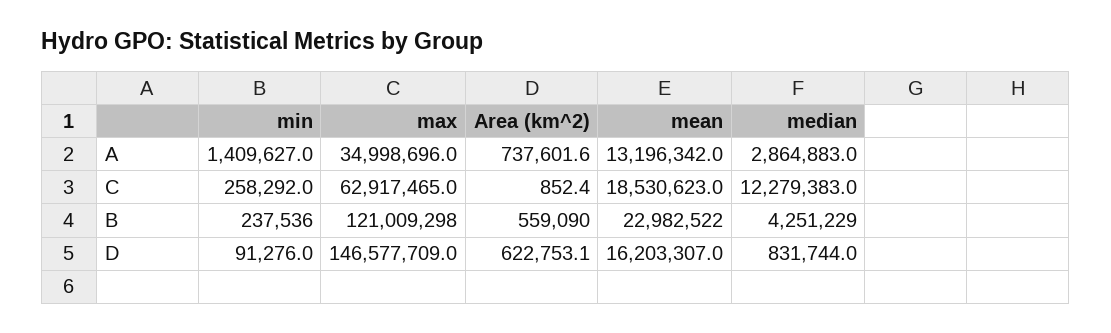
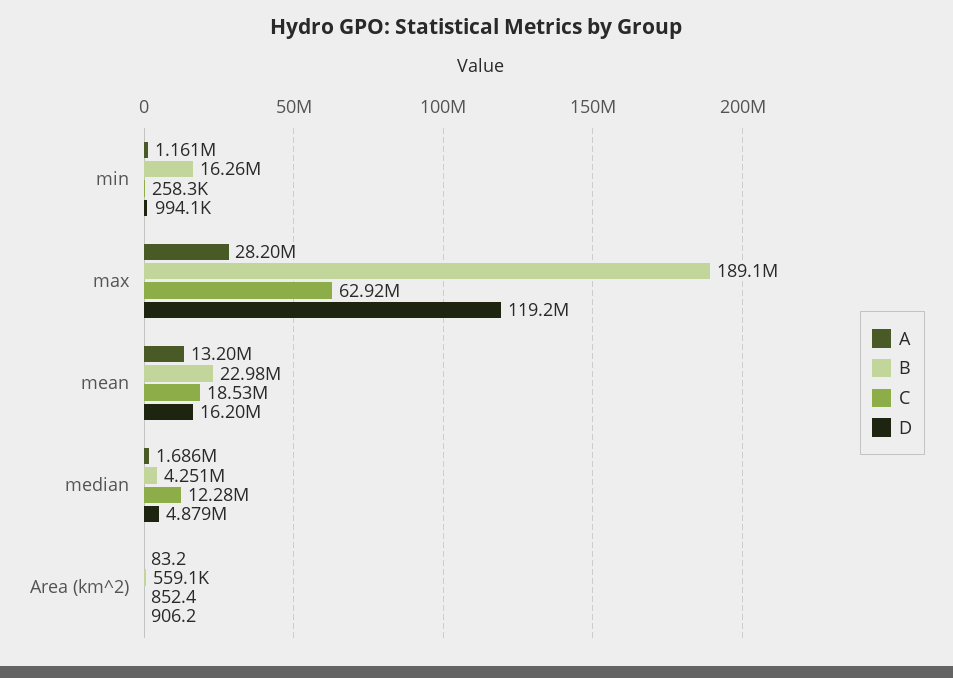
  {
    "A": {
-     "min": 1409627,
+     "min": 1161000,
-     "max": 34998696,
+     "max": 28200000,
-     "Area (km^2)": 737601.6,
+     "Area (km^2)": 83.2,
      "mean": 13196342,
-     "median": 2864883
+     "median": 1686000
    },
    "C": {
      "min": 258292,
      "max": 62917465,
      "Area (km^2)": 852.4,
      "mean": 18530623,
      "median": 12279383
    },
    "B": {
-     "min": 237536,
+     "min": 16260000,
-     "max": 121009298,
+     "max": 189100000,
      "Area (km^2)": 559090,
      "mean": 22982522,
      "median": 4251229
    },
    "D": {
-     "min": 91276,
+     "min": 994100,
-     "max": 146577709,
+     "max": 119200000,
-     "Area (km^2)": 622753.1,
+     "Area (km^2)": 906.2,
      "mean": 16203307,
-     "median": 831744
+     "median": 4879000
    }
  }

